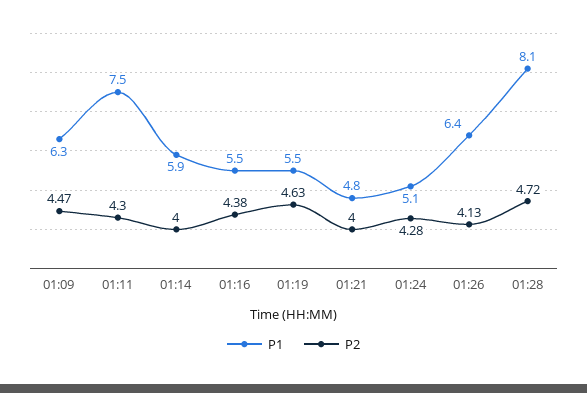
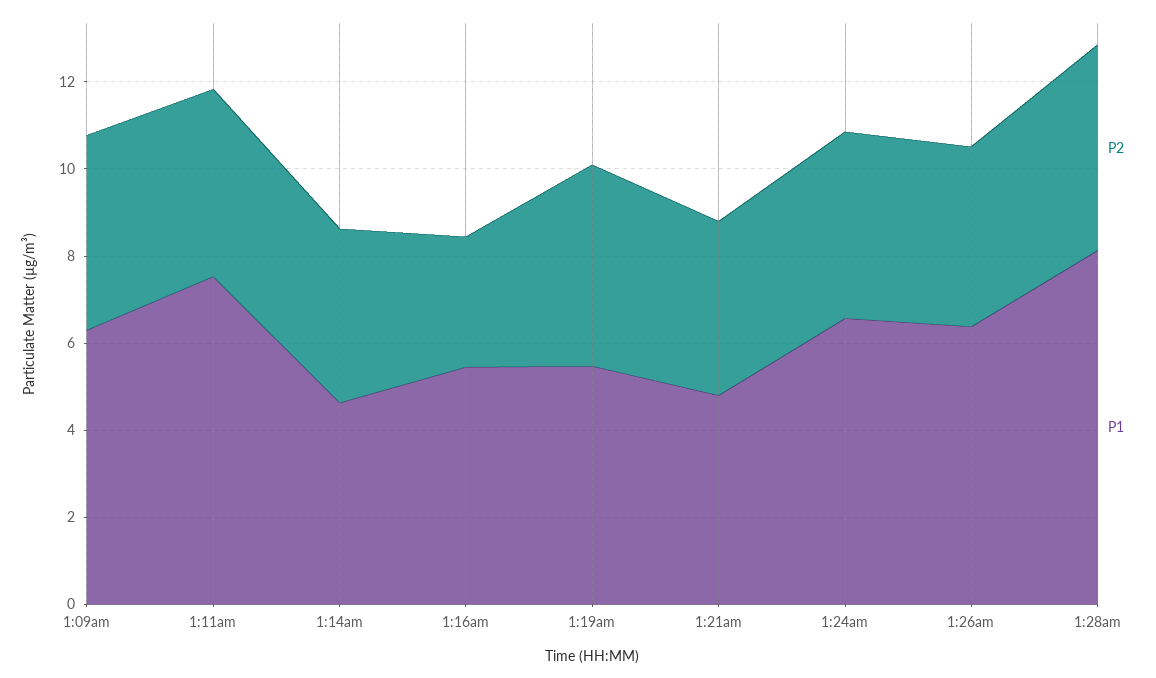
  {
    "P1": {
      "01:09": 6.3,
      "01:11": 7.5,
-     "01:14": 5.9,
+     "01:14": 4.5,
      "01:16": 5.5,
      "01:19": 5.5,
      "01:21": 4.8,
-     "01:24": 5.1,
+     "01:24": 6.5,
      "01:26": 6.4,
      "01:28": 8.1
    },
    "P2": {
      "01:09": 4.47,
      "01:11": 4.3,
      "01:14": 4,
-     "01:16": 4.38,
+     "01:16": 3,
      "01:19": 4.63,
      "01:21": 4,
      "01:24": 4.28,
      "01:26": 4.13,
      "01:28": 4.72
    }
  }

